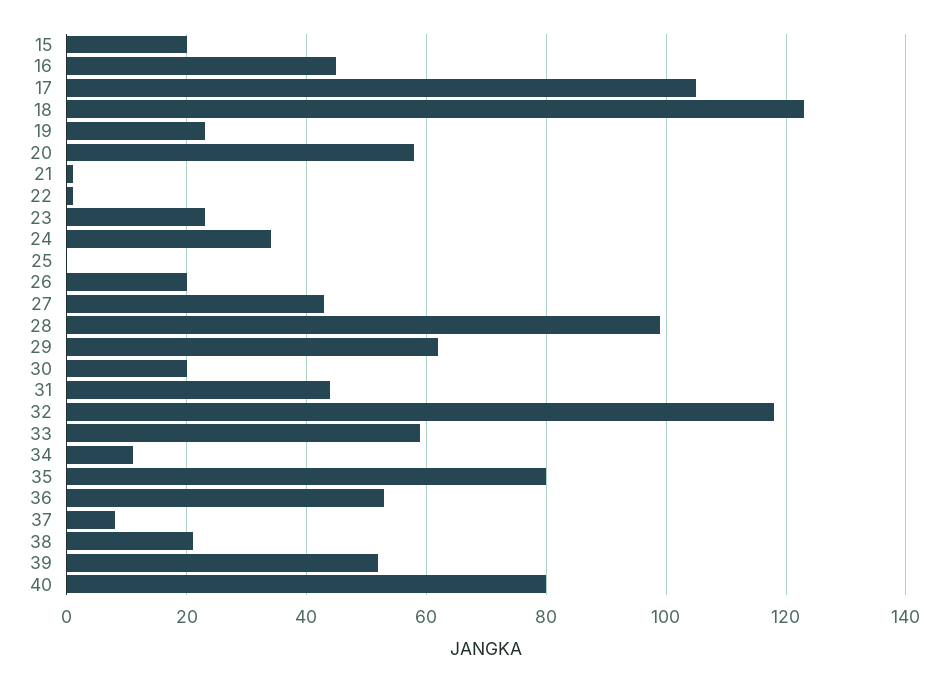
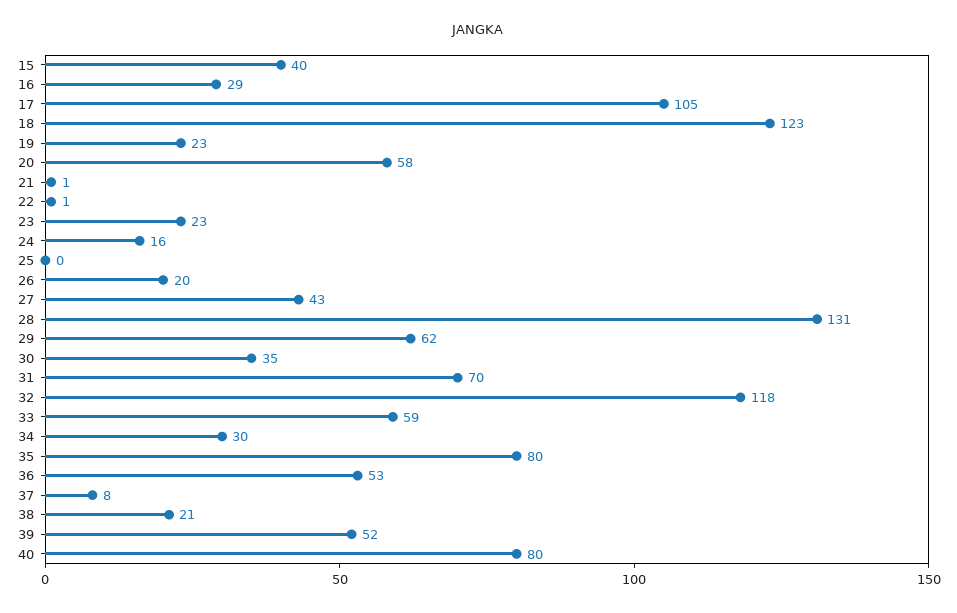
  {
-   "15": 20,
+   "15": 40,
-   "16": 45,
+   "16": 29,
    "17": 105,
    "18": 123,
    "19": 23,
    "20": 58,
    "21": 1,
    "22": 1,
    "23": 23,
-   "24": 35,
+   "24": 16,
    "25": 0,
    "26": 20,
    "27": 43,
-   "28": 100,
+   "28": 131,
    "29": 62,
-   "30": 20,
+   "30": 35,
-   "31": 45,
+   "31": 70,
    "32": 118,
    "33": 59,
-   "34": 10,
+   "34": 30,
    "35": 80,
    "36": 53,
    "37": 8,
    "38": 21,
    "39": 52,
    "40": 80
  }

